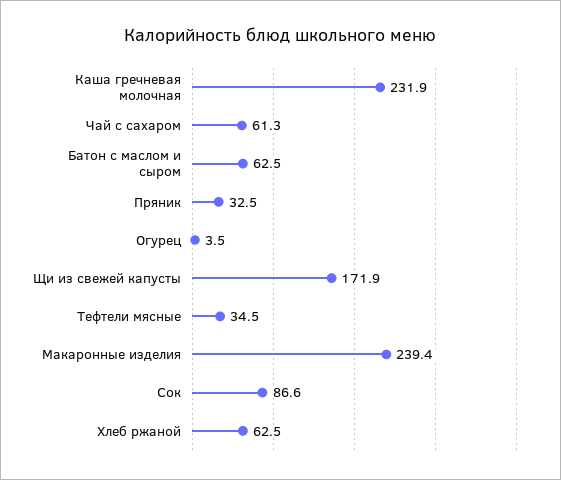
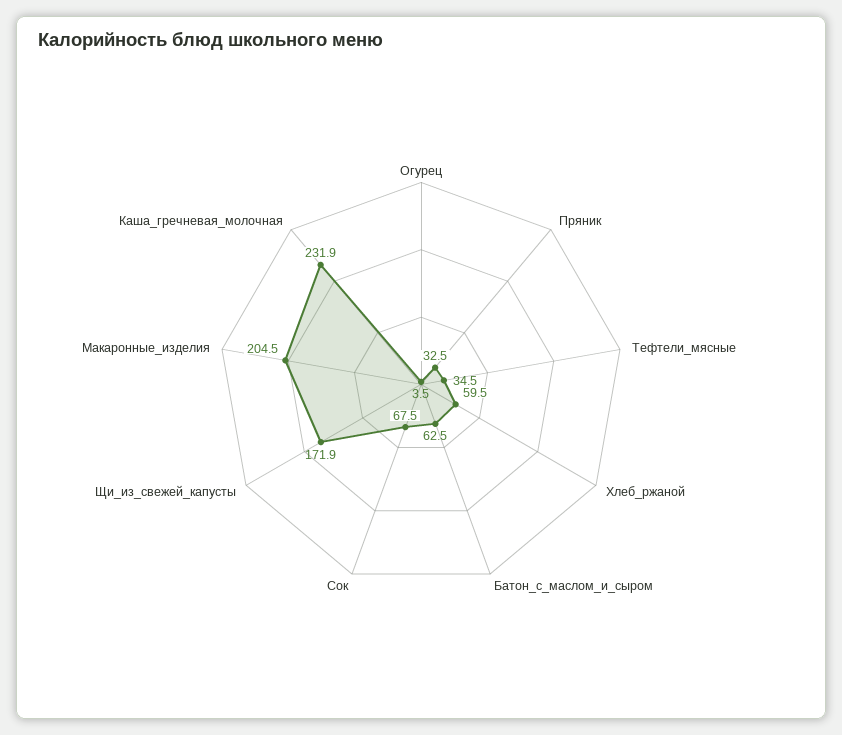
  {
    "Каша гречневая молочная": 231.9,
-   "Чай с сахаром": 61.3,
    "Батон с маслом и сыром": 62.5,
    "Пряник": 32.5,
    "Огурец": 3.5,
    "Щи из свежей капусты": 171.9,
    "Тефтели мясные": 34.5,
-   "Макаронные изделия": 239.4,
+   "Макаронные изделия": 204.5,
-   "Сок": 86.6,
+   "Сок": 67.5,
-   "Хлеб ржаной": 62.5
+   "Хлеб ржаной": 59.5
  }

